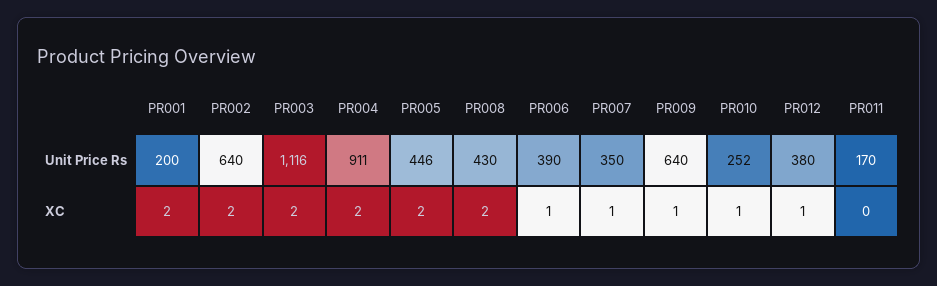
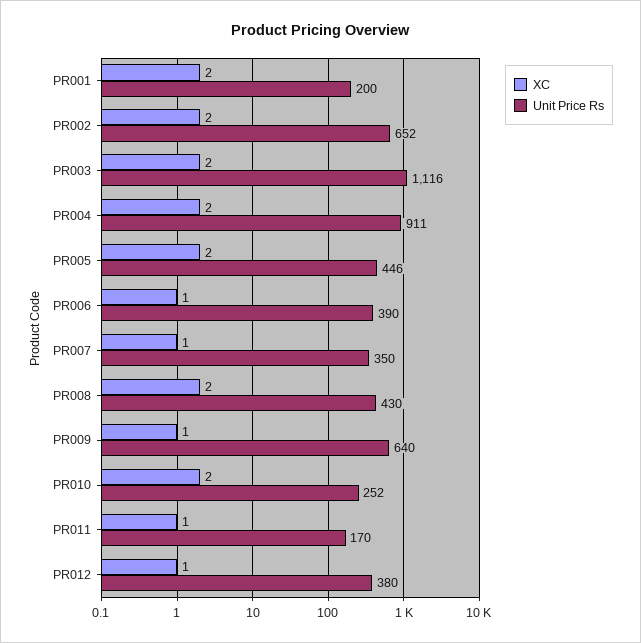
  {
    "Unit Price Rs": {
      "PR001": 200,
-     "PR002": 640,
+     "PR002": 652,
      "PR003": 1116,
      "PR004": 911,
      "PR005": 446,
      "PR008": 430,
      "PR006": 390,
      "PR007": 350,
      "PR009": 640,
      "PR010": 252,
      "PR012": 380,
      "PR011": 170
    },
    "XC": {
      "PR001": 2,
      "PR002": 2,
      "PR003": 2,
      "PR004": 2,
      "PR005": 2,
      "PR008": 2,
      "PR006": 1,
      "PR007": 1,
      "PR009": 1,
-     "PR010": 1,
+     "PR010": 2,
      "PR012": 1,
-     "PR011": 0
+     "PR011": 1
    }
  }

